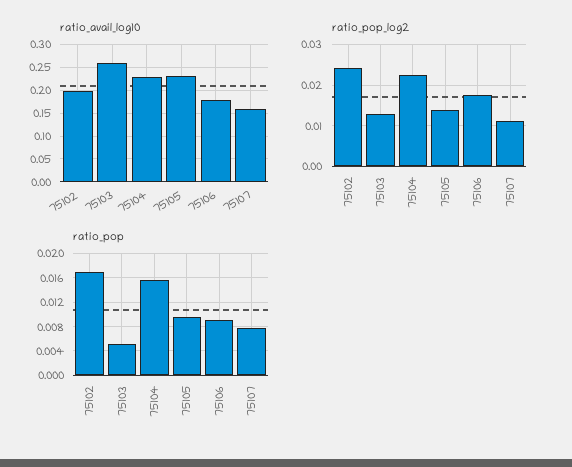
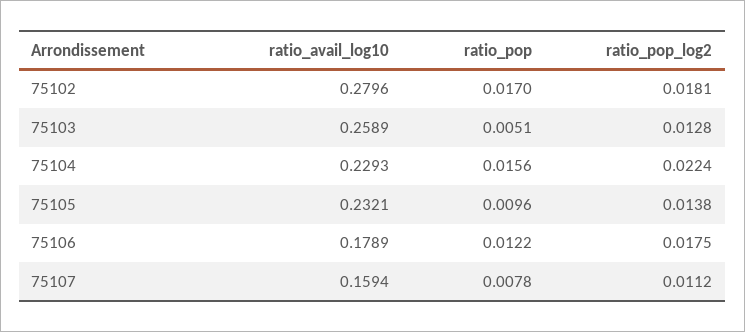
  {
    "ratio_avail_log10": {
-     "75102": 0.2,
+     "75102": 0.2796,
      "75103": 0.2589,
      "75104": 0.2293,
      "75105": 0.2321,
      "75106": 0.1789,
      "75107": 0.1594
    },
    "ratio_pop_log2": {
-     "75102": 0.024,
+     "75102": 0.0181,
      "75103": 0.0128,
      "75104": 0.0224,
      "75105": 0.0138,
      "75106": 0.0175,
      "75107": 0.0112
    },
    "ratio_pop": {
      "75102": 0.017,
      "75103": 0.0051,
      "75104": 0.0156,
      "75105": 0.0096,
-     "75106": 0.009,
+     "75106": 0.0122,
      "75107": 0.0078
    }
  }

